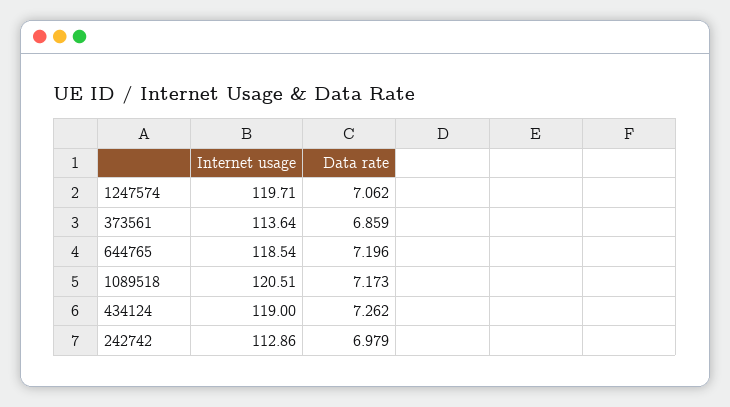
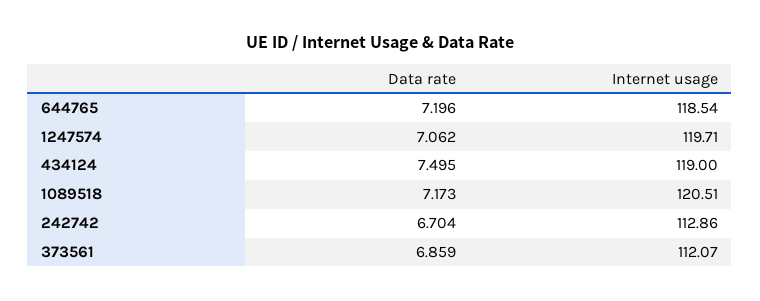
  {
    "Internet usage": {
      "1247574": 119.71,
-     "373561": 113.64,
+     "373561": 112.07,
      "644765": 118.54,
      "1089518": 120.51,
      "434124": 119,
      "242742": 112.86
    },
    "Data rate": {
      "1247574": 7.062,
      "373561": 6.859,
      "644765": 7.196,
      "1089518": 7.173,
-     "434124": 7.262,
+     "434124": 7.495,
-     "242742": 6.979
+     "242742": 6.704
    }
  }

